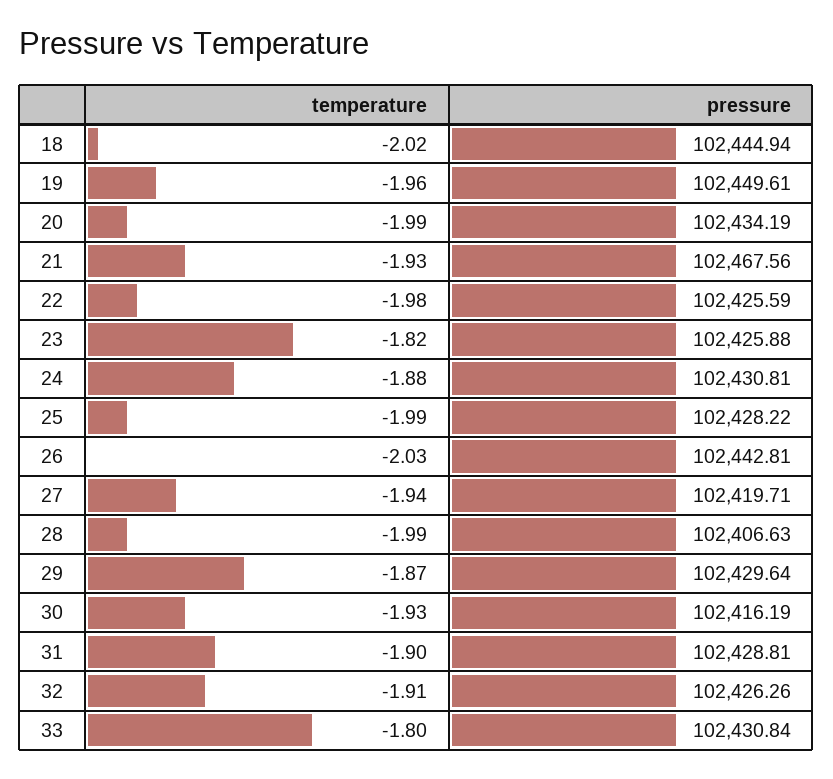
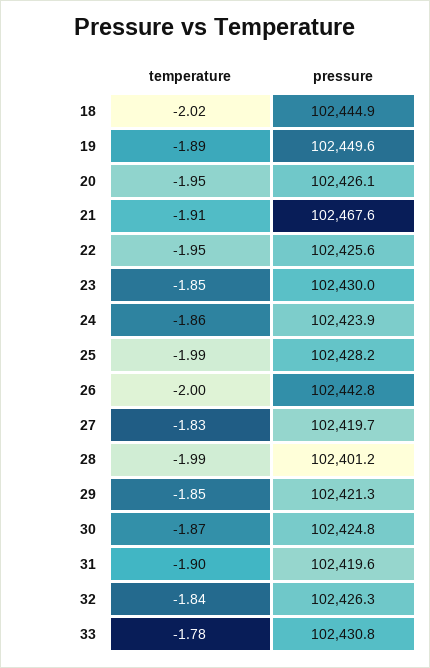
  {
    "temperature": {
      "18": -2.02,
-     "19": -1.96,
+     "19": -1.89,
-     "20": -1.99,
+     "20": -1.95,
-     "21": -1.93,
+     "21": -1.91,
-     "22": -1.98,
+     "22": -1.95,
-     "23": -1.82,
+     "23": -1.85,
-     "24": -1.88,
+     "24": -1.86,
      "25": -1.99,
-     "26": -2.03,
+     "26": -2,
-     "27": -1.94,
+     "27": -1.83,
      "28": -1.99,
-     "29": -1.87,
+     "29": -1.85,
-     "30": -1.93,
+     "30": -1.87,
      "31": -1.9,
-     "32": -1.91,
+     "32": -1.84,
-     "33": -1.8
+     "33": -1.78
    },
    "pressure": {
      "18": 102444.94,
      "19": 102449.61,
-     "20": 102434.19,
+     "20": 102426.1,
      "21": 102467.56,
      "22": 102425.59,
-     "23": 102425.88,
+     "23": 102430,
-     "24": 102430.81,
+     "24": 102423.9,
      "25": 102428.22,
      "26": 102442.81,
      "27": 102419.71,
-     "28": 102406.63,
+     "28": 102401.2,
-     "29": 102429.64,
+     "29": 102421.3,
-     "30": 102416.19,
+     "30": 102424.8,
-     "31": 102428.81,
+     "31": 102419.6,
      "32": 102426.26,
      "33": 102430.84
    }
  }

